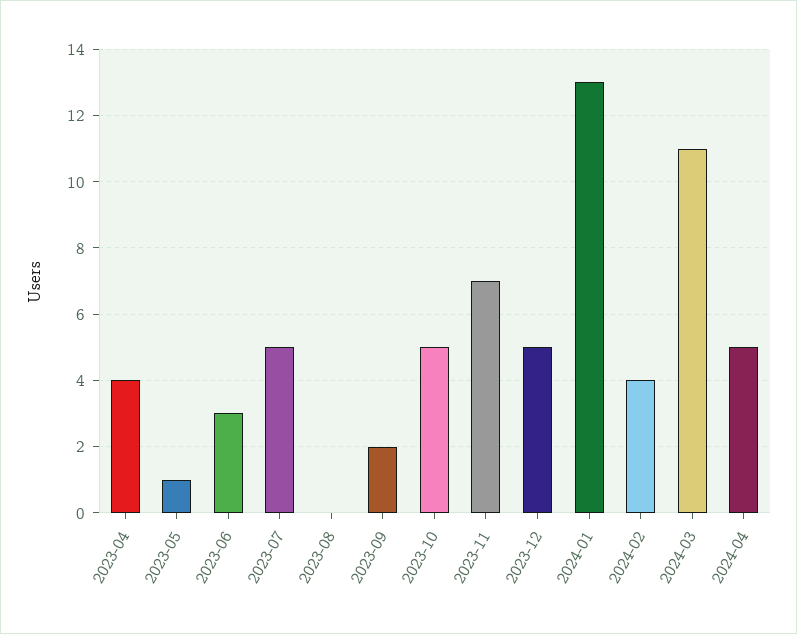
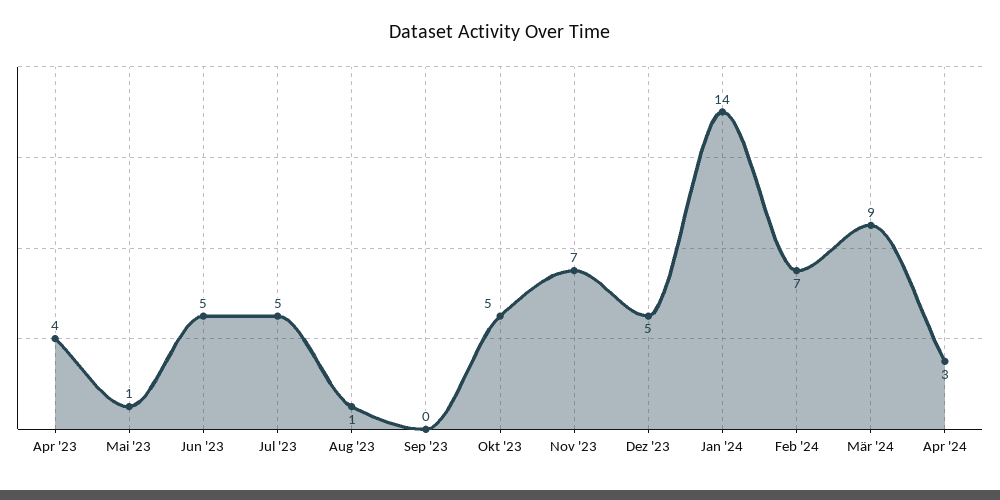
  {
    "2023-04": 4,
    "2023-05": 1,
-   "2023-06": 3,
+   "2023-06": 5,
    "2023-07": 5,
-   "2023-08": 0,
+   "2023-08": 1,
-   "2023-09": 2,
+   "2023-09": 0,
    "2023-10": 5,
    "2023-11": 7,
    "2023-12": 5,
-   "2024-01": 13,
+   "2024-01": 14,
-   "2024-02": 4,
+   "2024-02": 7,
-   "2024-03": 11,
+   "2024-03": 9,
-   "2024-04": 5
+   "2024-04": 3
  }

